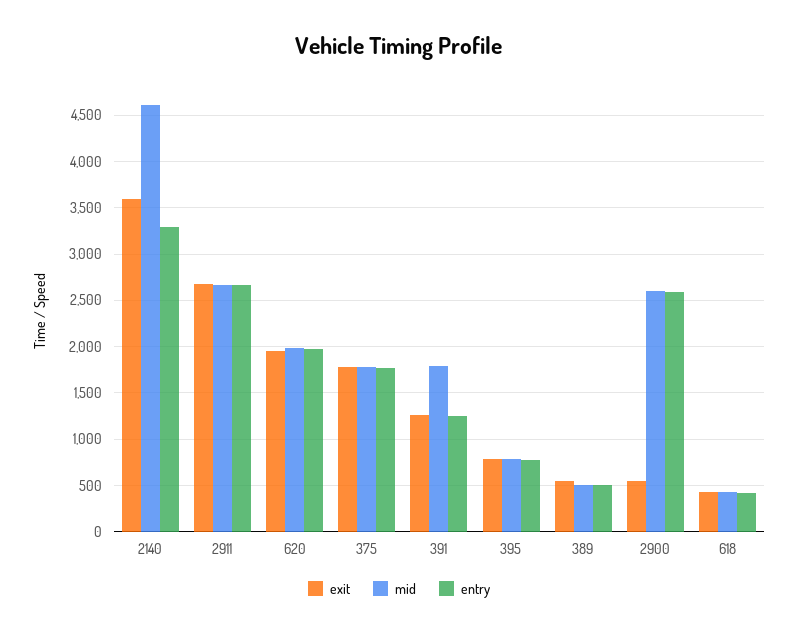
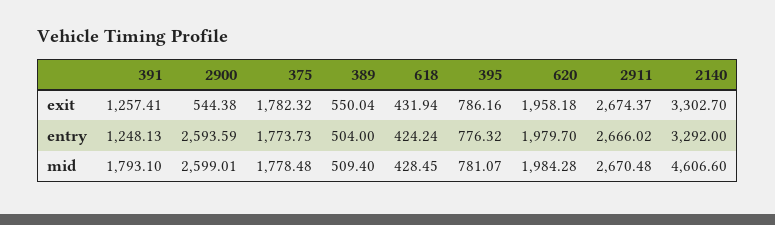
  {
    "exit": {
-     "2140": 3600,
+     "2140": 3302.7,
      "2911": 2674.37,
      "620": 1958.18,
      "375": 1782.32,
      "391": 1257.41,
      "395": 786.16,
      "389": 550.04,
      "2900": 544.38,
      "618": 431.94
    },
    "mid": {
      "2140": 4606.6,
      "2911": 2670.48,
      "620": 1984.28,
      "375": 1778.48,
      "391": 1793.1,
      "395": 781.07,
      "389": 509.4,
      "2900": 2599.01,
      "618": 428.45
    },
    "entry": {
      "2140": 3292,
      "2911": 2666.02,
      "620": 1979.7,
      "375": 1773.73,
      "391": 1248.13,
      "395": 776.32,
      "389": 504,
      "2900": 2593.59,
      "618": 424.24
    }
  }

